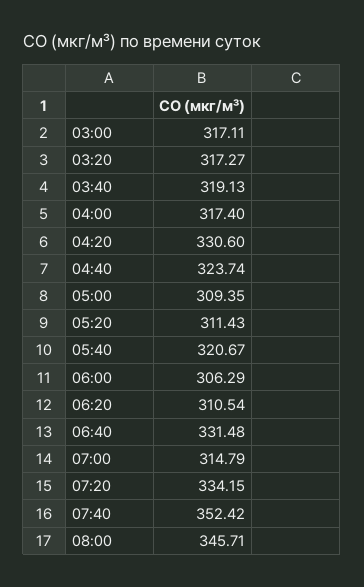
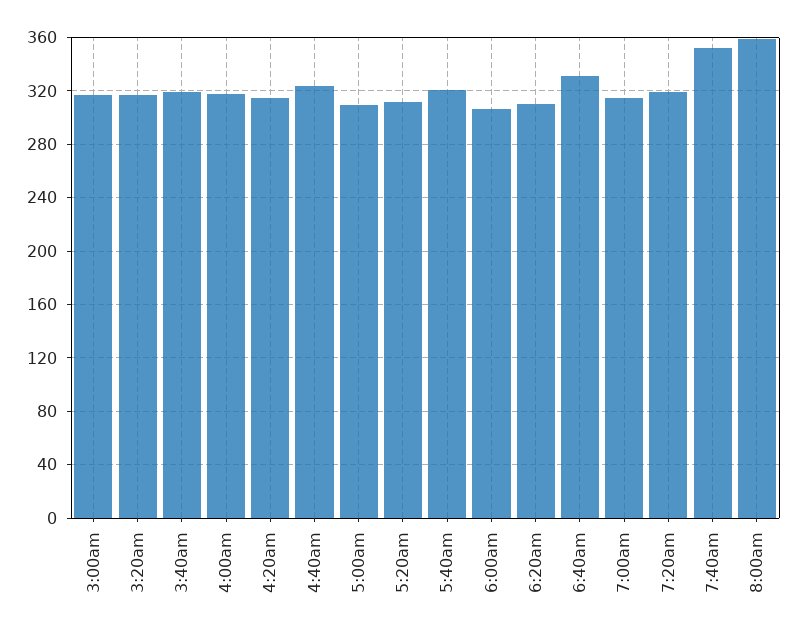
  {
    "03:00": 317.11,
    "03:20": 317.27,
    "03:40": 319.13,
    "04:00": 317.4,
-   "04:20": 330.6,
+   "04:20": 315,
    "04:40": 323.74,
    "05:00": 309.35,
    "05:20": 311.43,
    "05:40": 320.67,
    "06:00": 306.29,
    "06:20": 310.54,
    "06:40": 331.48,
    "07:00": 314.79,
-   "07:20": 334.15,
+   "07:20": 320,
    "07:40": 352.42,
-   "08:00": 345.71
+   "08:00": 360
  }

